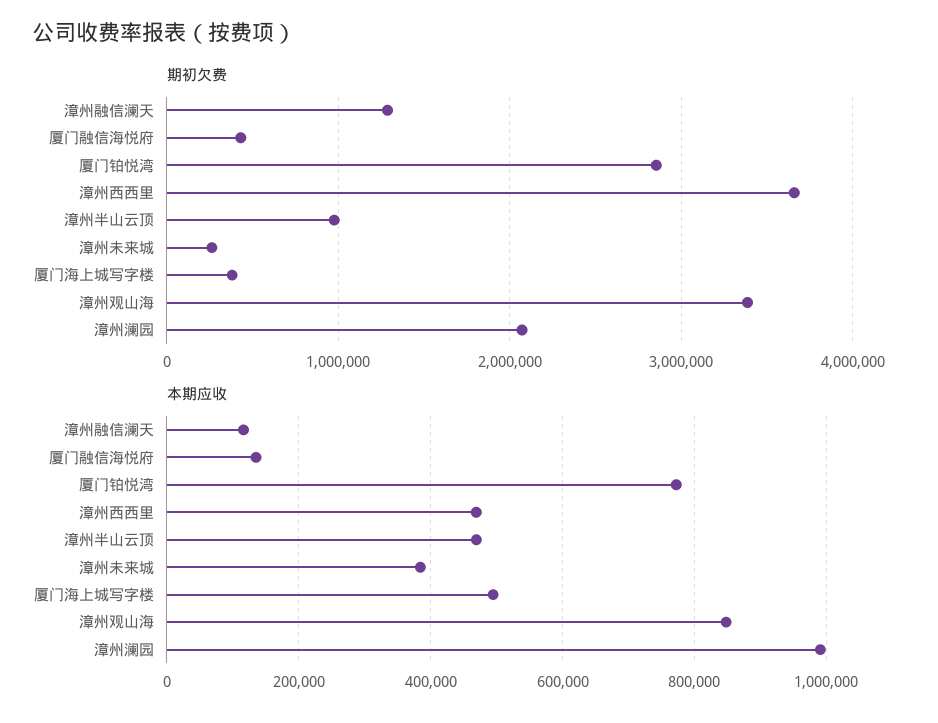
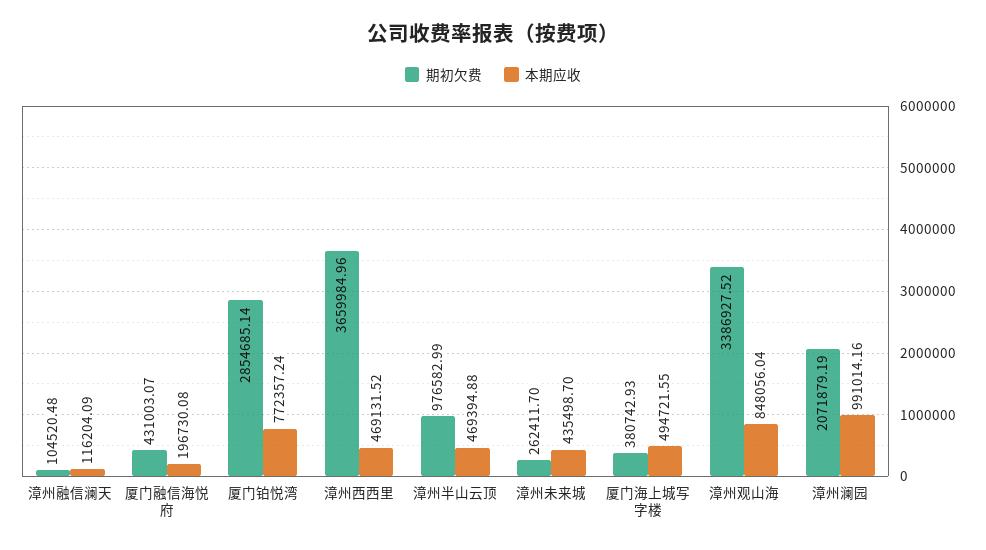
  {
    "期初欠费": {
-     "漳州融信澜天": 1300000,
+     "漳州融信澜天": 104520.48,
      "厦门融信海悦府": 431003.07,
      "厦门铂悦湾": 2854685.14,
      "漳州西西里": 3659984.96,
      "漳州半山云顶": 976582.99,
      "漳州未来城": 262411.7,
      "厦门海上城写字楼": 380742.93,
      "漳州观山海": 3386927.52,
      "漳州澜园": 2071879.19
    },
    "本期应收": {
      "漳州融信澜天": 116204.09,
-     "厦门融信海悦府": 140000,
+     "厦门融信海悦府": 196730.08,
      "厦门铂悦湾": 772357.24,
      "漳州西西里": 469131.52,
      "漳州半山云顶": 469394.88,
-     "漳州未来城": 380000,
+     "漳州未来城": 435498.7,
      "厦门海上城写字楼": 494721.55,
      "漳州观山海": 848056.04,
      "漳州澜园": 991014.16
    }
  }

